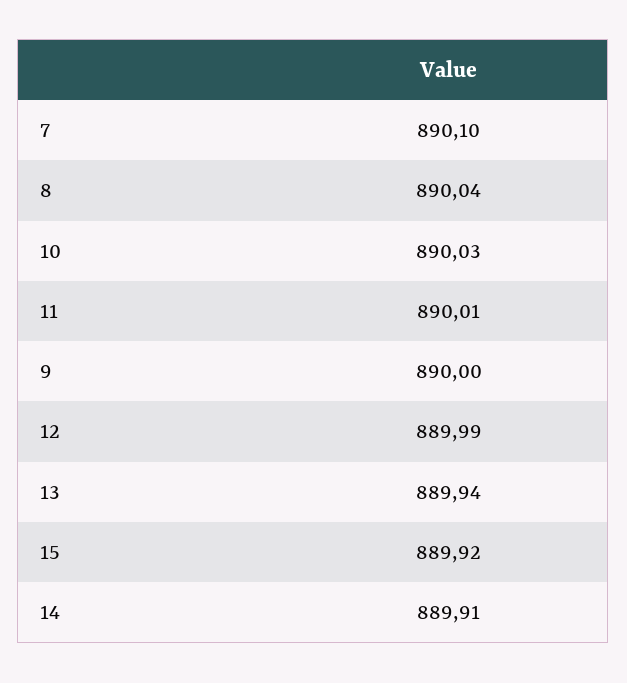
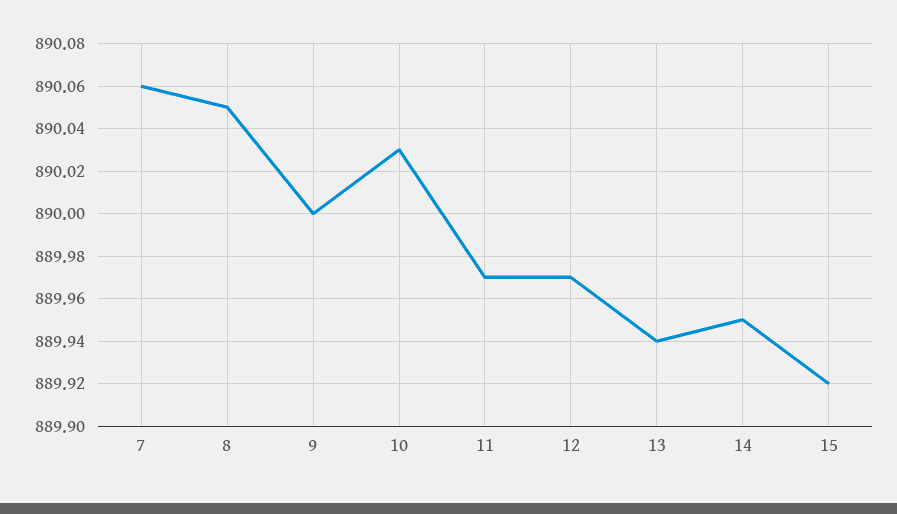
  {
-   "7": 890.1,
+   "7": 890.06,
-   "8": 890.04,
+   "8": 890.05,
    "10": 890.03,
-   "11": 890.01,
+   "11": 889.97,
    "9": 890,
-   "12": 889.99,
+   "12": 889.97,
    "13": 889.94,
    "15": 889.92,
-   "14": 889.91
+   "14": 889.95
  }

